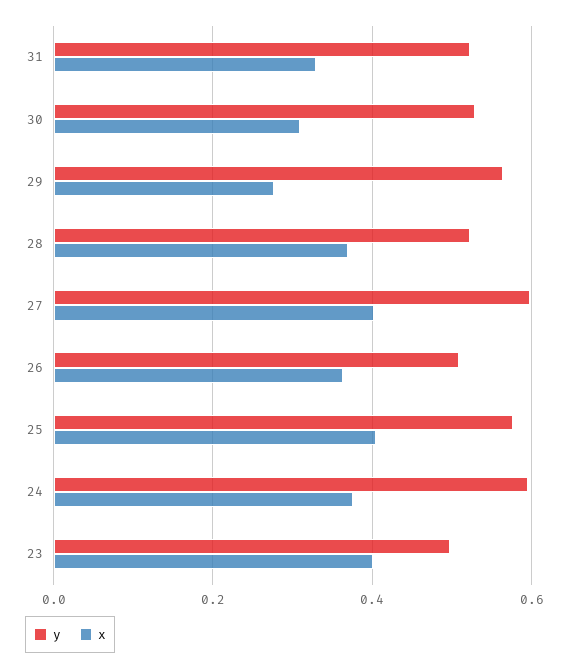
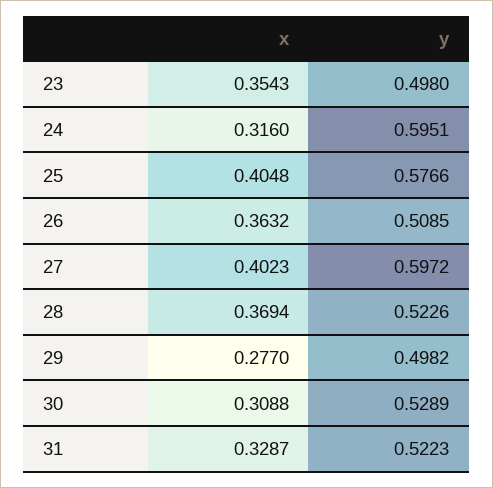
  {
    "y": {
      "31": 0.5223,
      "30": 0.5289,
-     "29": 0.56,
+     "29": 0.4982,
      "28": 0.5226,
      "27": 0.5972,
      "26": 0.5085,
      "25": 0.5766,
      "24": 0.5951,
      "23": 0.498
    },
    "x": {
      "31": 0.3287,
      "30": 0.3088,
      "29": 0.277,
      "28": 0.3694,
      "27": 0.4023,
      "26": 0.3632,
      "25": 0.4048,
-     "24": 0.38,
+     "24": 0.316,
-     "23": 0.4
+     "23": 0.3543
    }
  }

